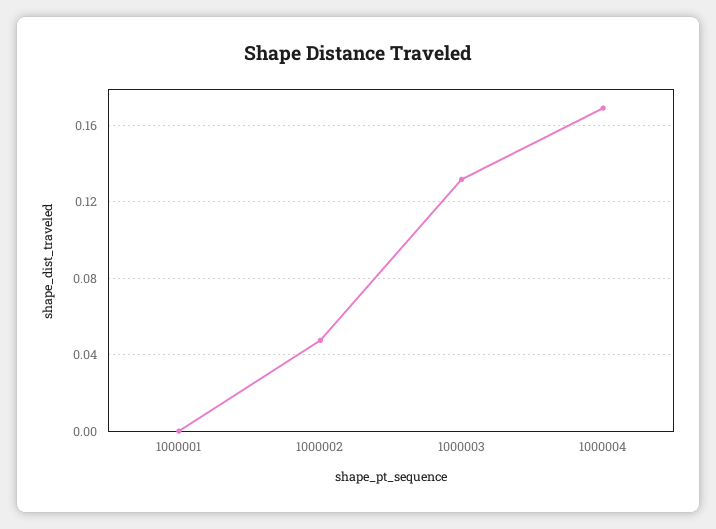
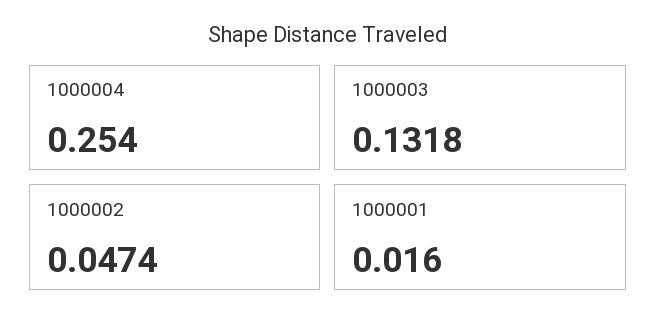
  {
-   "1000001": 0,
+   "1000001": 0.016,
    "1000002": 0.0474,
    "1000003": 0.1318,
-   "1000004": 0.17
+   "1000004": 0.254
  }

